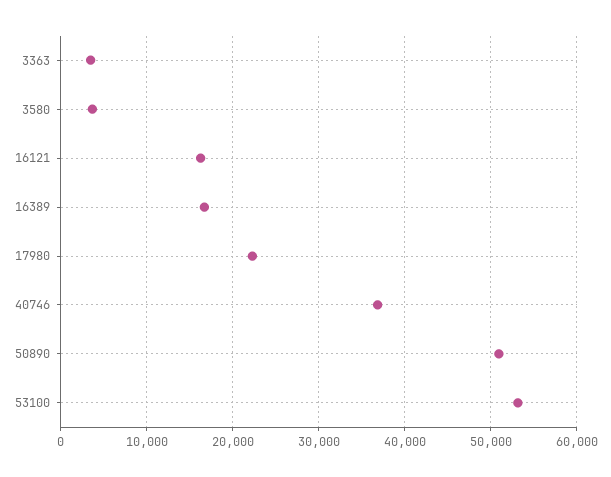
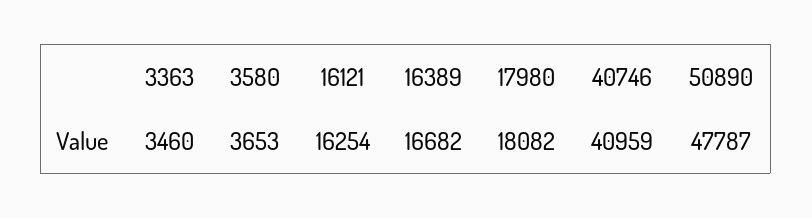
  {
    "3363": 3460,
    "3580": 3653,
    "16121": 16254,
    "16389": 16682,
-   "17980": 22000,
+   "17980": 18082,
-   "40746": 37000,
+   "40746": 40959,
-   "50890": 51000,
+   "50890": 47787
-   "53100": 53000
  }

